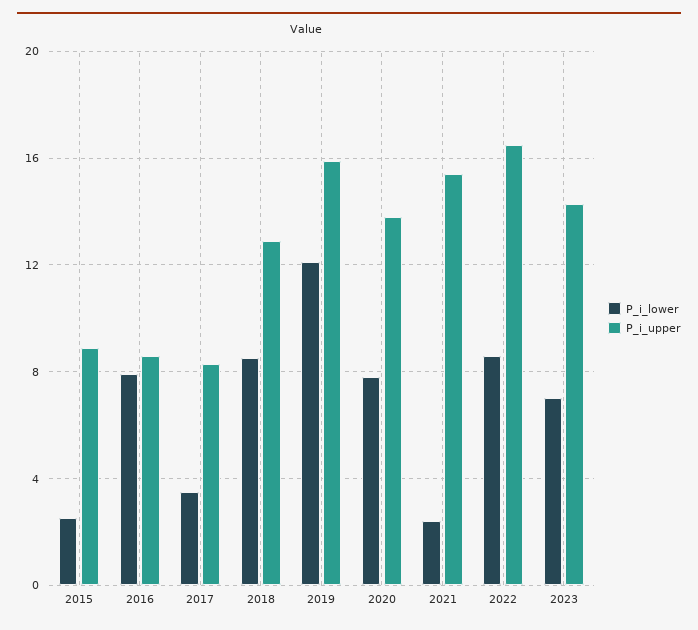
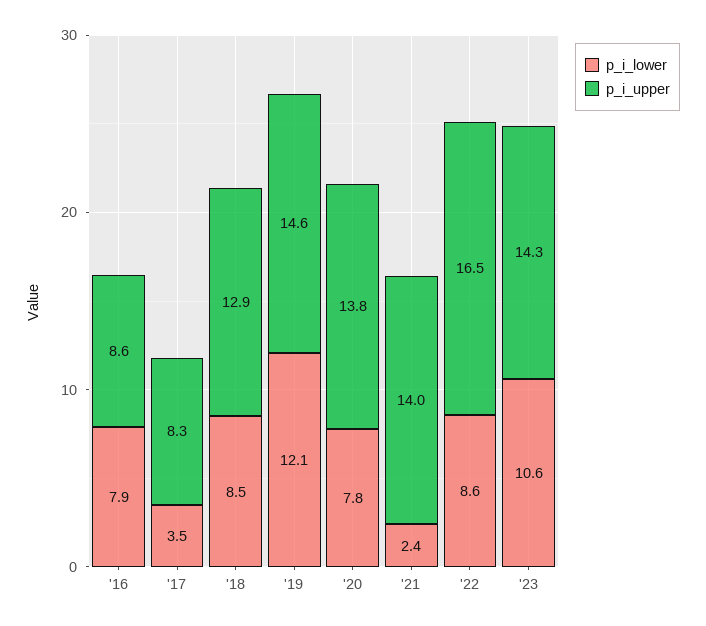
  {
    "P_i_lower": {
-     "2015": 2.5,
      "2016": 7.9,
      "2017": 3.5,
      "2018": 8.5,
      "2019": 12.1,
      "2020": 7.8,
      "2021": 2.4,
      "2022": 8.6,
-     "2023": 7
+     "2023": 10.6
    },
    "P_i_upper": {
-     "2015": 9,
      "2016": 8.6,
      "2017": 8.3,
      "2018": 12.9,
-     "2019": 16,
+     "2019": 14.6,
      "2020": 13.8,
-     "2021": 15.5,
+     "2021": 14,
      "2022": 16.5,
      "2023": 14.3
    }
  }

